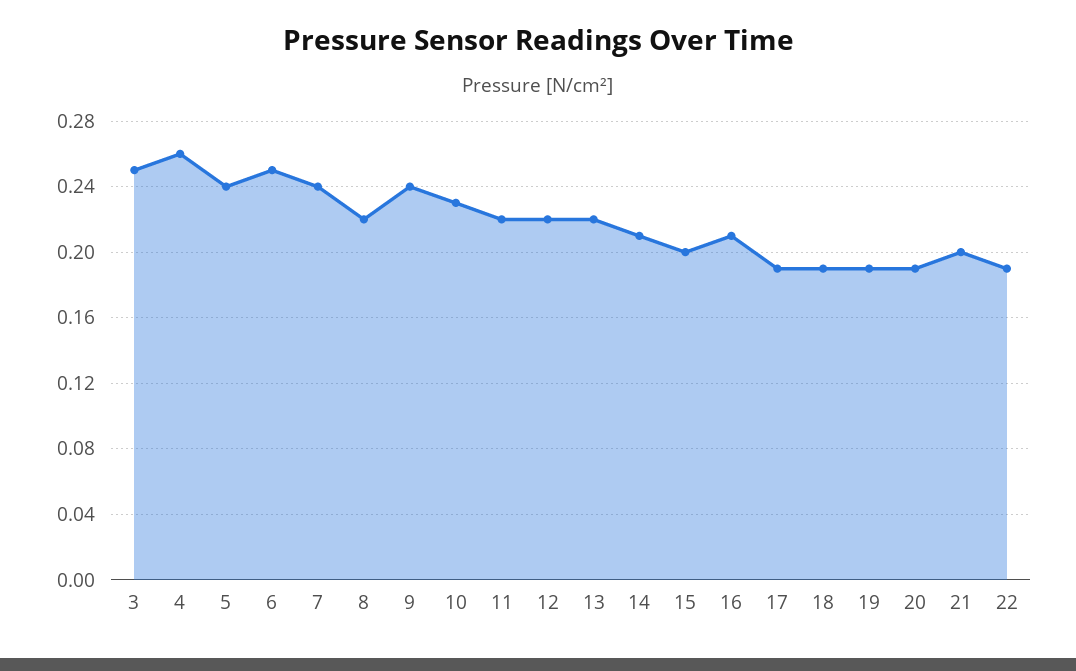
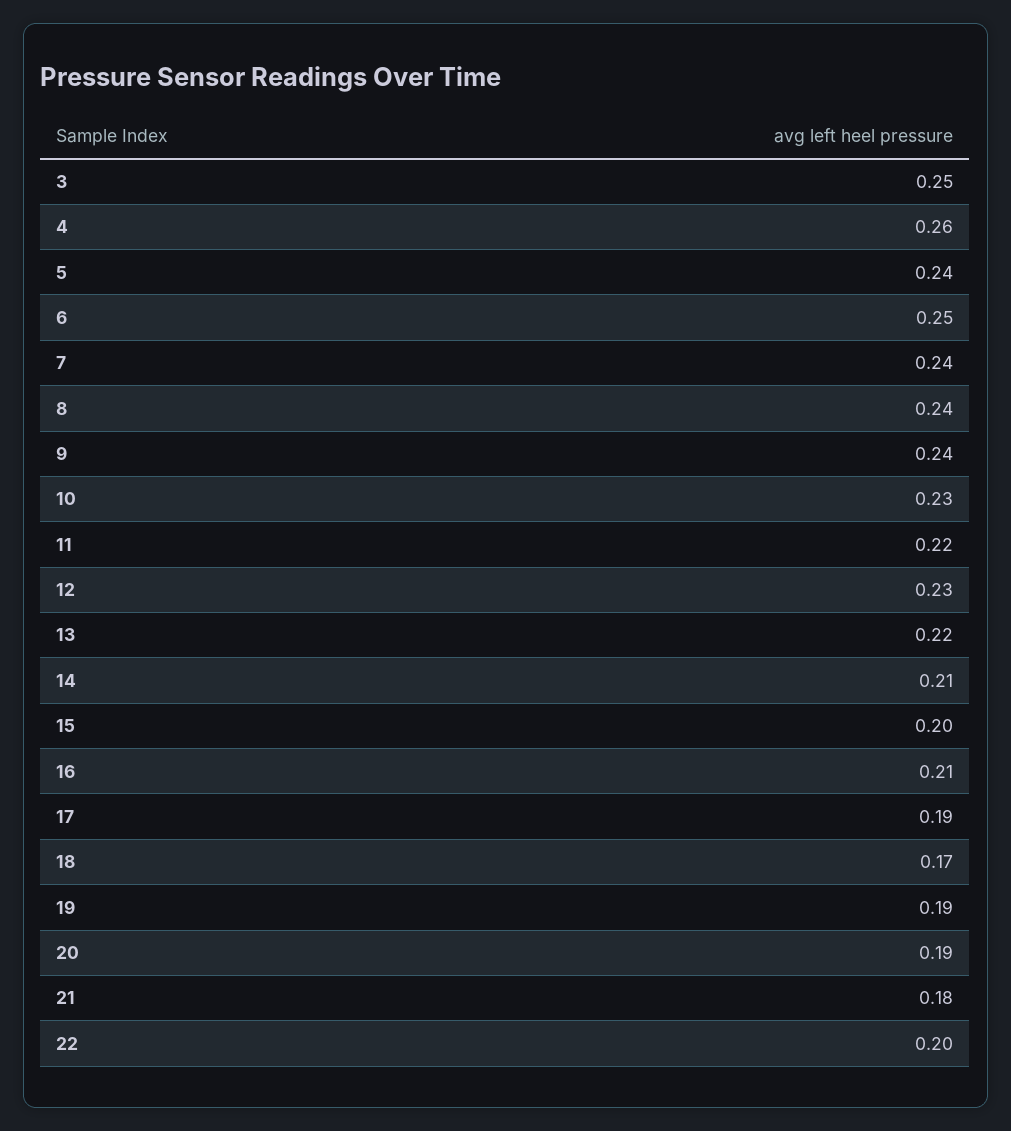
  {
    "3": 0.25,
    "4": 0.26,
    "5": 0.24,
    "6": 0.25,
    "7": 0.24,
-   "8": 0.22,
+   "8": 0.24,
    "9": 0.24,
    "10": 0.23,
    "11": 0.22,
-   "12": 0.22,
+   "12": 0.23,
    "13": 0.22,
    "14": 0.21,
    "15": 0.2,
    "16": 0.21,
    "17": 0.19,
-   "18": 0.19,
+   "18": 0.17,
    "19": 0.19,
    "20": 0.19,
-   "21": 0.2,
+   "21": 0.18,
-   "22": 0.19
+   "22": 0.2
  }

